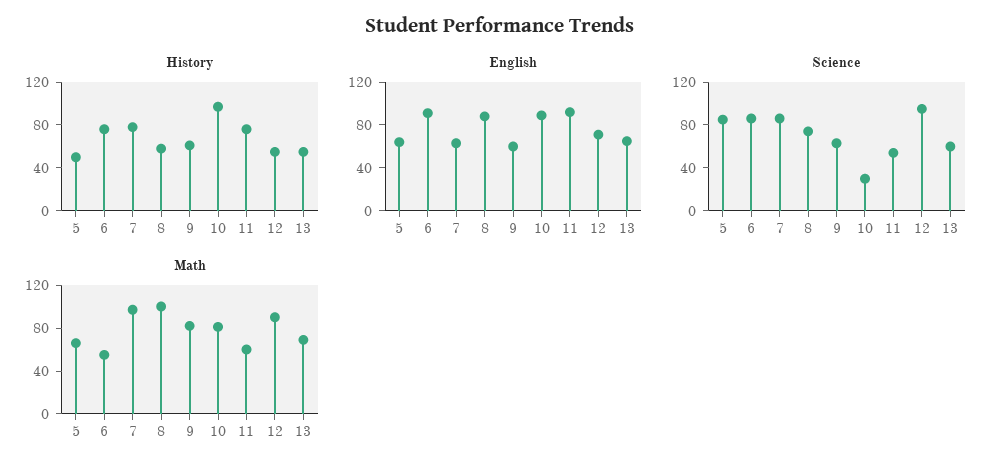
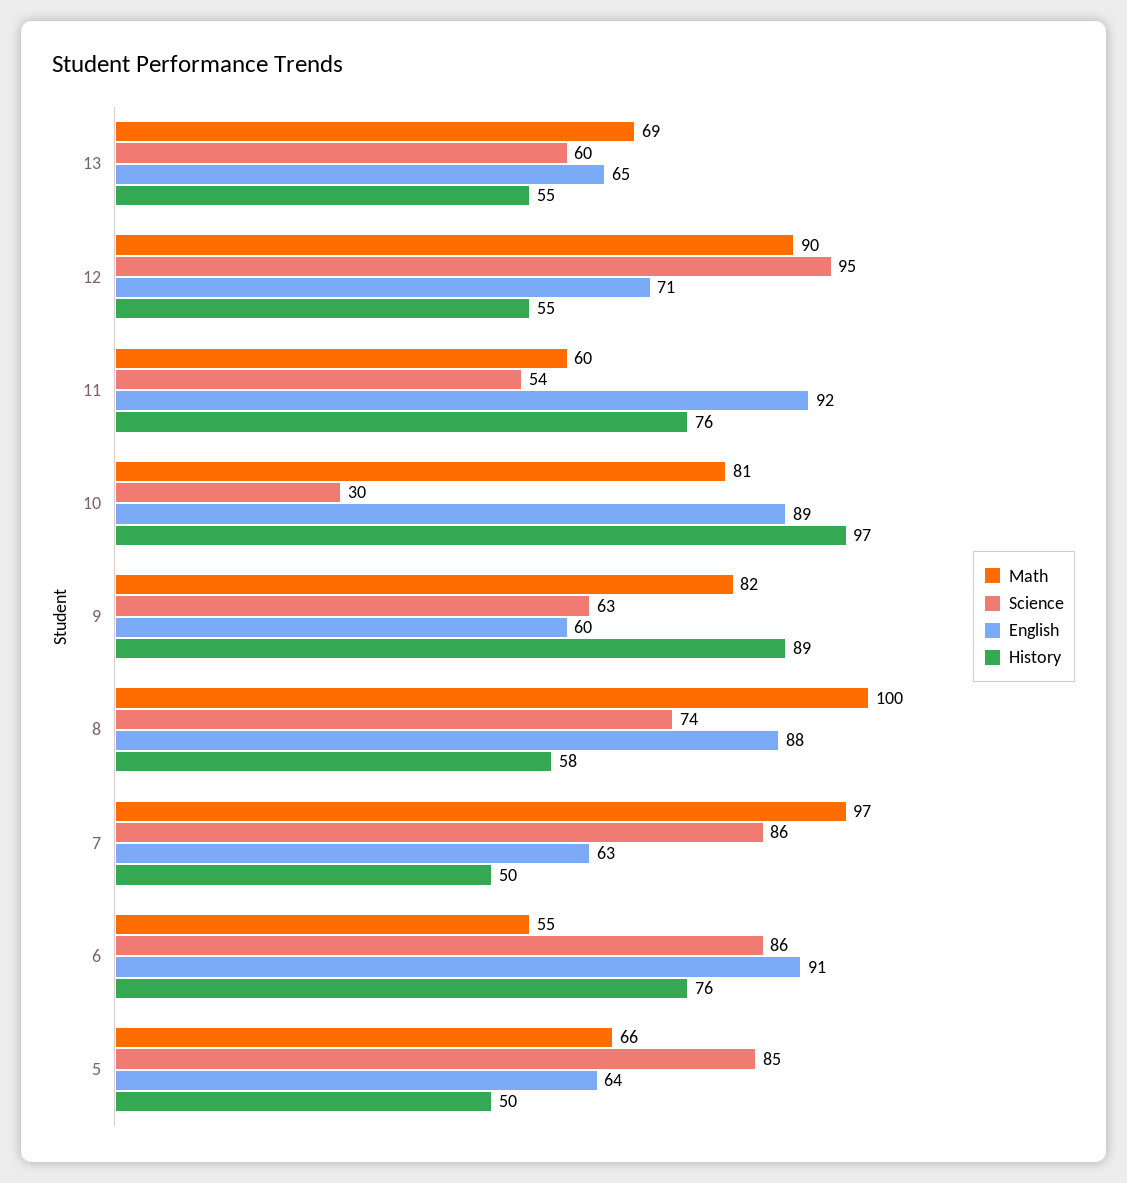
  {
    "History": {
      "5": 50,
      "6": 76,
-     "7": 80,
+     "7": 50,
      "8": 58,
-     "9": 60,
+     "9": 89,
      "10": 97,
      "11": 76,
      "12": 55,
      "13": 55
    },
    "English": {
      "5": 64,
      "6": 91,
      "7": 63,
      "8": 88,
      "9": 60,
      "10": 89,
      "11": 92,
      "12": 71,
      "13": 65
    },
    "Science": {
      "5": 85,
      "6": 86,
      "7": 86,
      "8": 74,
      "9": 63,
      "10": 30,
      "11": 54,
      "12": 95,
      "13": 60
    },
    "Math": {
      "5": 66,
      "6": 55,
      "7": 97,
      "8": 100,
      "9": 82,
      "10": 81,
      "11": 60,
      "12": 90,
      "13": 69
    }
  }

